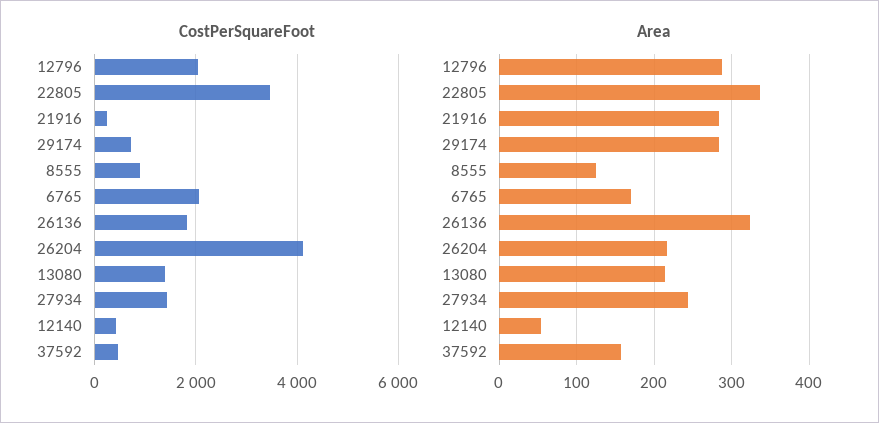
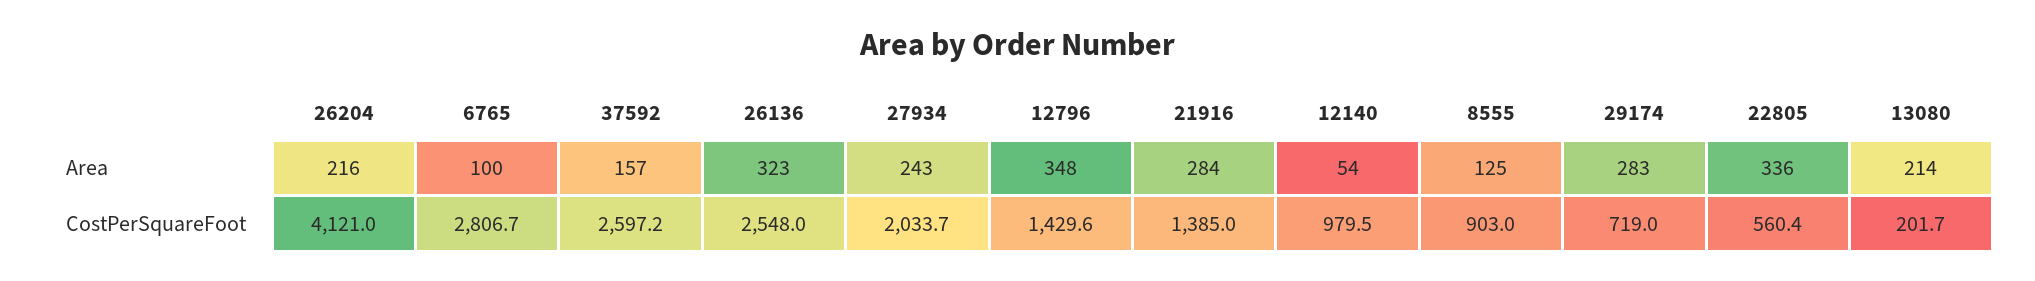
  {
    "CostPerSquareFoot": {
-     "12796": 2000,
+     "12796": 1429.6,
-     "22805": 3400,
+     "22805": 560.4,
-     "21916": 200,
+     "21916": 1385,
      "29174": 719,
      "8555": 903,
-     "6765": 2000,
+     "6765": 2806.7,
-     "26136": 1800,
+     "26136": 2548,
      "26204": 4121,
-     "13080": 1400,
+     "13080": 201.7,
-     "27934": 1400,
+     "27934": 2033.7,
-     "12140": 400,
+     "12140": 979.5,
-     "37592": 400
+     "37592": 2597.2
    },
    "Area": {
-     "12796": 290,
+     "12796": 348,
      "22805": 336,
      "21916": 284,
      "29174": 283,
      "8555": 125,
-     "6765": 170,
+     "6765": 100,
      "26136": 323,
      "26204": 216,
      "13080": 214,
      "27934": 243,
      "12140": 54,
      "37592": 157
    }
  }

